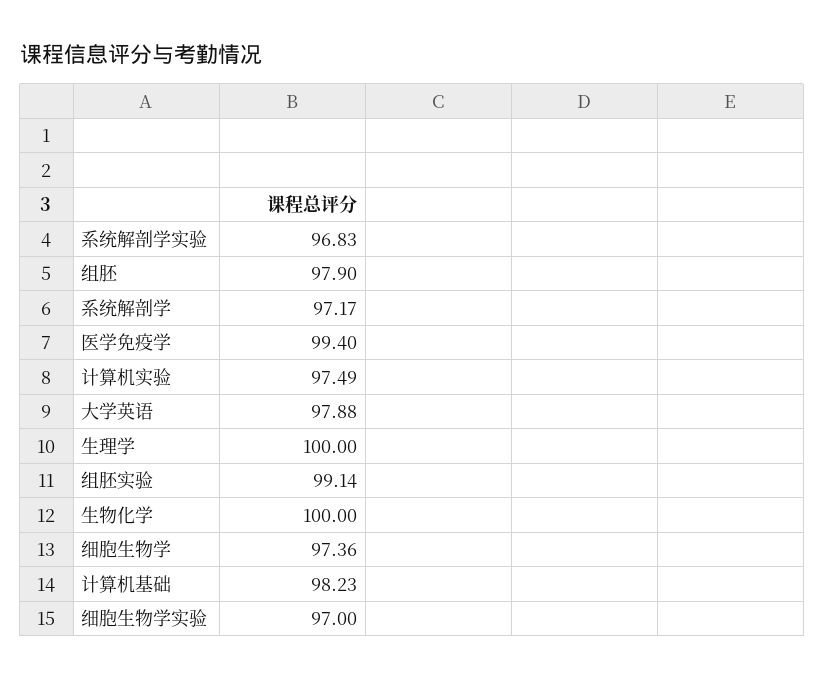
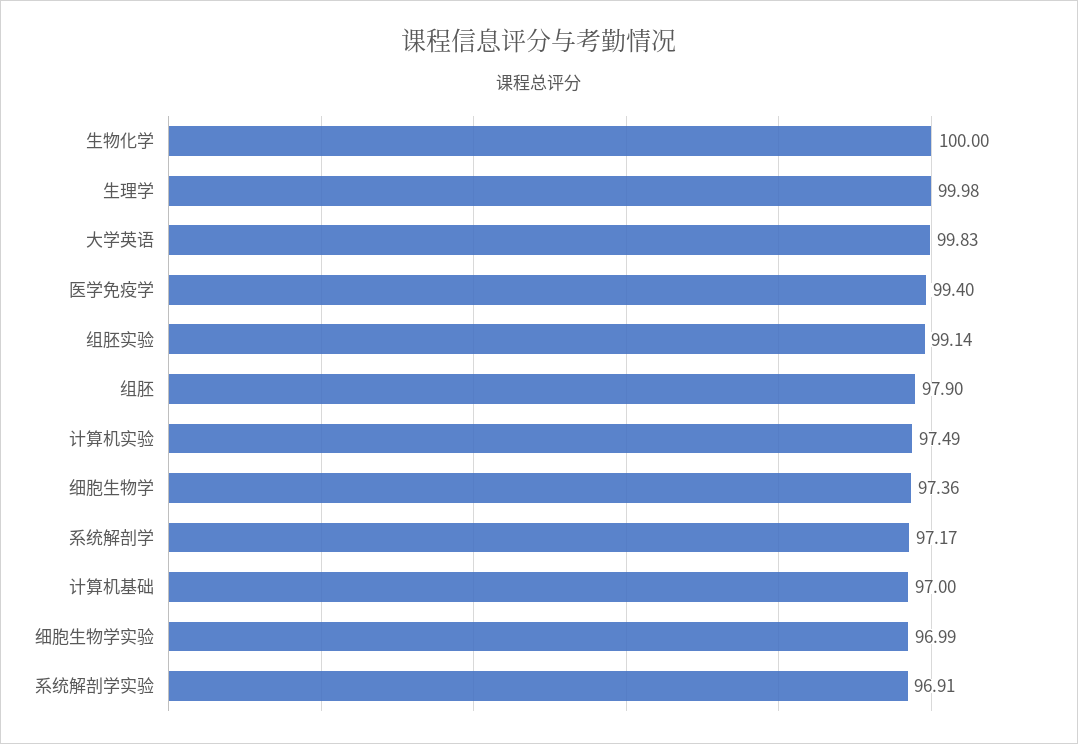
  {
-   "系统解剖学实验": 96.83,
+   "系统解剖学实验": 96.91,
    "组胚": 97.9,
    "系统解剖学": 97.17,
    "医学免疫学": 99.4,
    "计算机实验": 97.49,
-   "大学英语": 97.88,
+   "大学英语": 99.83,
-   "生理学": 100,
+   "生理学": 99.98,
    "组胚实验": 99.14,
    "生物化学": 100,
    "细胞生物学": 97.36,
-   "计算机基础": 98.23,
+   "计算机基础": 97,
-   "细胞生物学实验": 97
+   "细胞生物学实验": 96.99
  }

